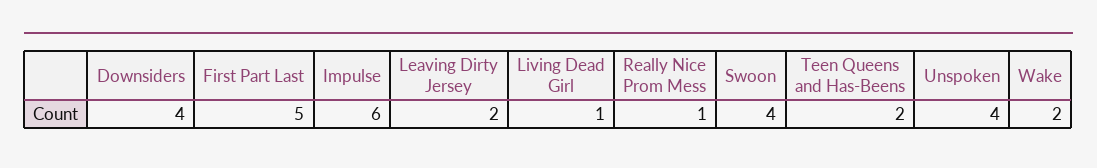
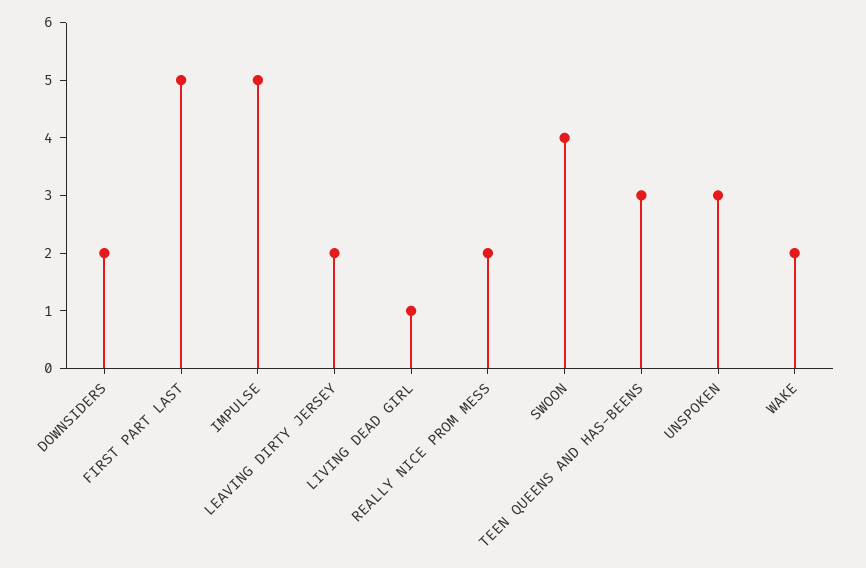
  {
-   "Downsiders": 4,
+   "Downsiders": 2,
    "First Part Last": 5,
-   "Impulse": 6,
+   "Impulse": 5,
    "Leaving Dirty Jersey": 2,
    "Living Dead Girl": 1,
-   "Really Nice Prom Mess": 1,
+   "Really Nice Prom Mess": 2,
    "Swoon": 4,
-   "Teen Queens and Has-Beens": 2,
+   "Teen Queens and Has-Beens": 3,
-   "Unspoken": 4,
+   "Unspoken": 3,
    "Wake": 2
  }

